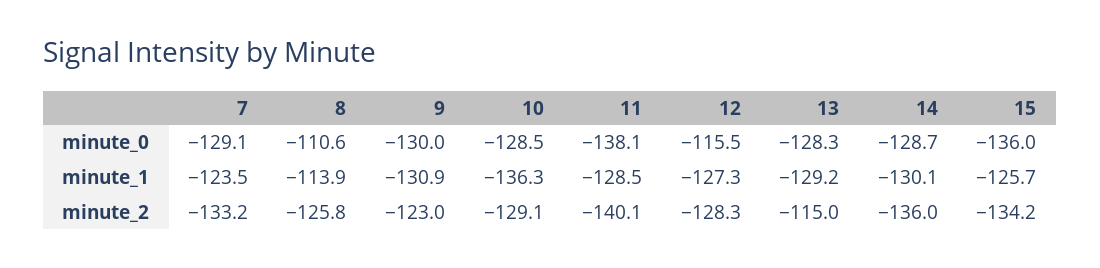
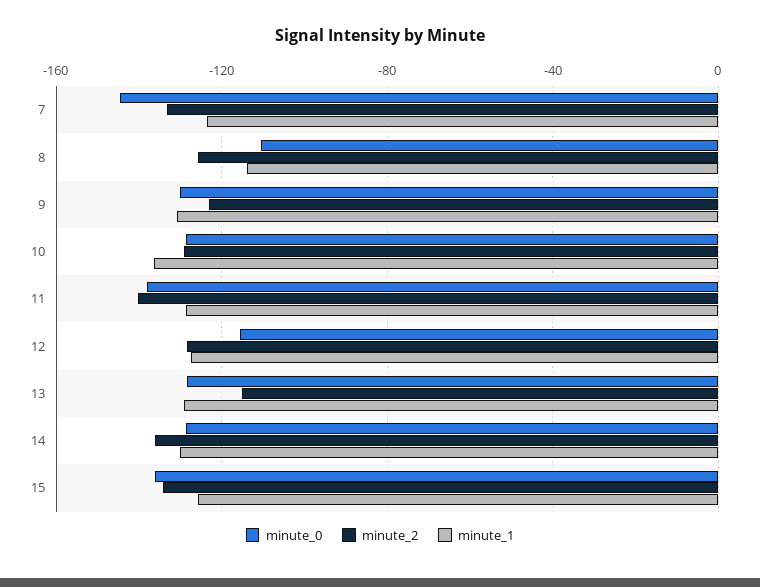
  {
    "minute_0": {
-     "7": -129.1,
+     "7": -145,
      "8": -110.6,
      "9": -130,
      "10": -128.5,
      "11": -138.1,
      "12": -115.5,
      "13": -128.3,
      "14": -128.7,
      "15": -136
    },
    "minute_1": {
      "7": -123.5,
      "8": -113.9,
      "9": -130.9,
      "10": -136.3,
      "11": -128.5,
      "12": -127.3,
      "13": -129.2,
      "14": -130.1,
      "15": -125.7
    },
    "minute_2": {
      "7": -133.2,
      "8": -125.8,
      "9": -123,
      "10": -129.1,
      "11": -140.1,
      "12": -128.3,
      "13": -115,
      "14": -136,
      "15": -134.2
    }
  }

